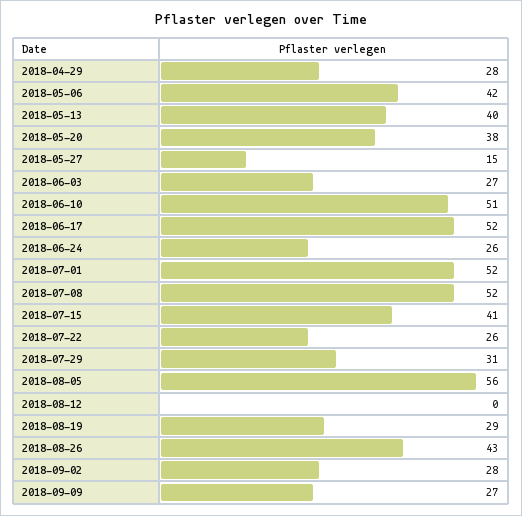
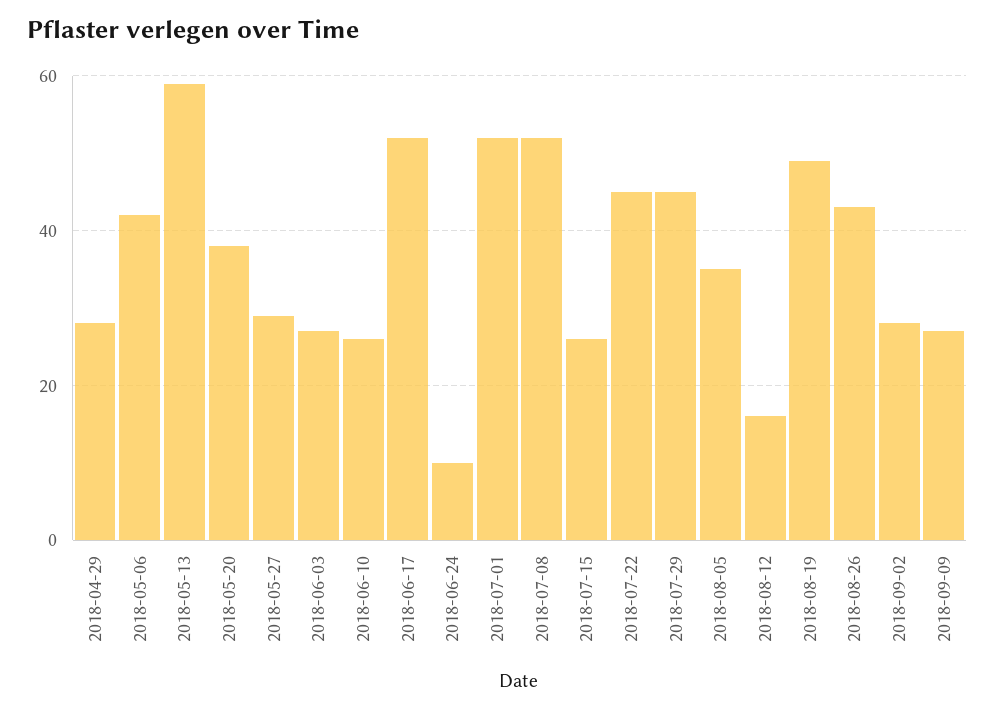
  {
    "2018-04-29": 28,
    "2018-05-06": 42,
-   "2018-05-13": 40,
+   "2018-05-13": 60,
    "2018-05-20": 38,
-   "2018-05-27": 15,
+   "2018-05-27": 30,
    "2018-06-03": 27,
-   "2018-06-10": 51,
+   "2018-06-10": 25,
    "2018-06-17": 52,
-   "2018-06-24": 26,
+   "2018-06-24": 10,
    "2018-07-01": 52,
    "2018-07-08": 52,
-   "2018-07-15": 41,
+   "2018-07-15": 25,
-   "2018-07-22": 26,
+   "2018-07-22": 45,
-   "2018-07-29": 31,
+   "2018-07-29": 45,
-   "2018-08-05": 56,
+   "2018-08-05": 35,
-   "2018-08-12": 0,
+   "2018-08-12": 15,
-   "2018-08-19": 29,
+   "2018-08-19": 50,
    "2018-08-26": 43,
    "2018-09-02": 28,
    "2018-09-09": 27
  }

